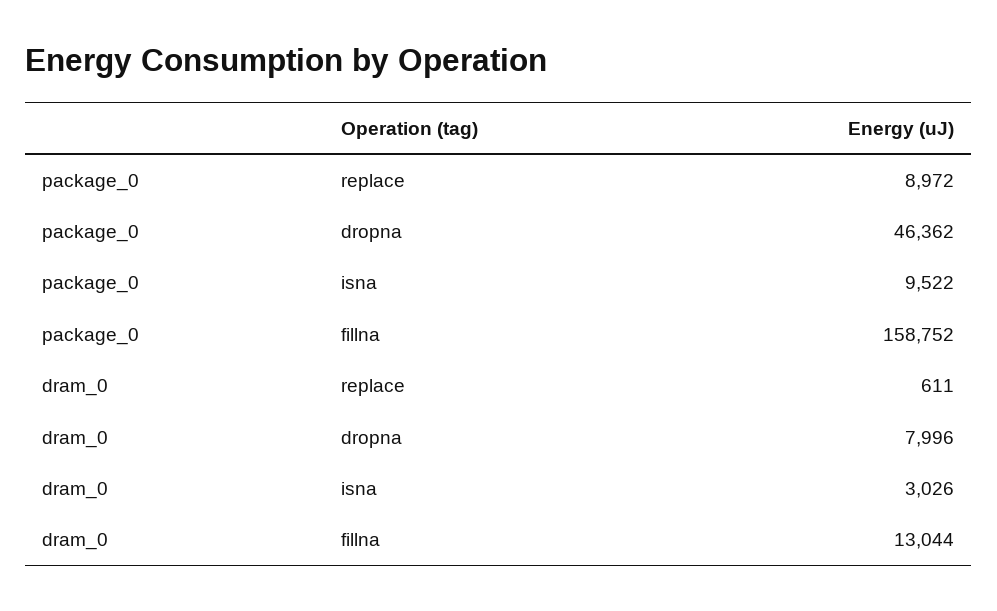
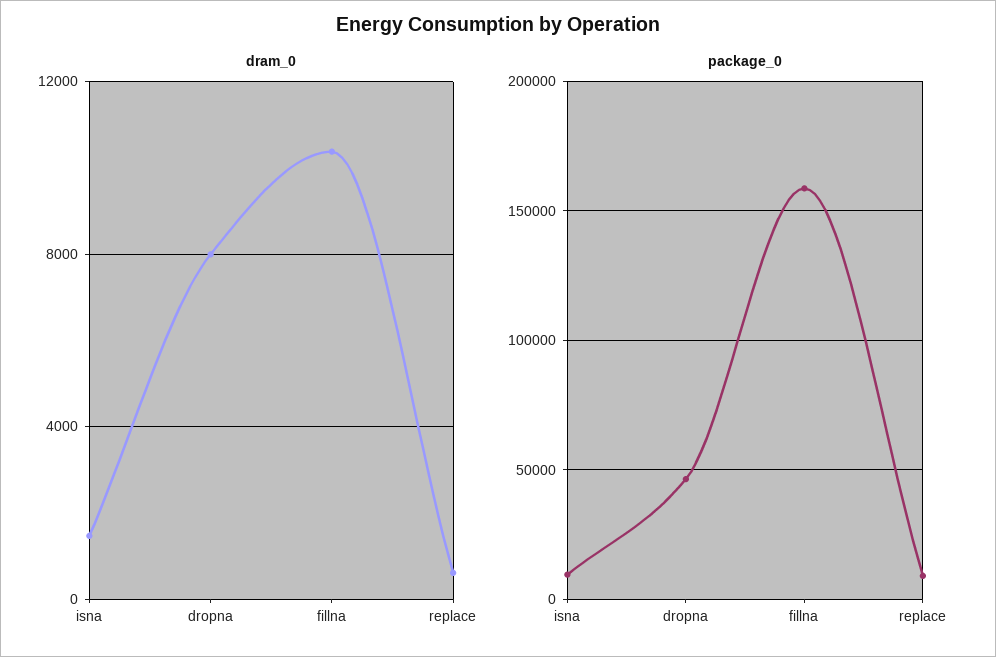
  {
    "package_0": {
      "replace": 8972,
      "dropna": 46362,
      "isna": 9522,
      "fillna": 158752
    },
    "dram_0": {
      "replace": 611,
      "dropna": 7996,
-     "isna": 3026,
+     "isna": 1500,
-     "fillna": 13044
+     "fillna": 10500
    }
  }

